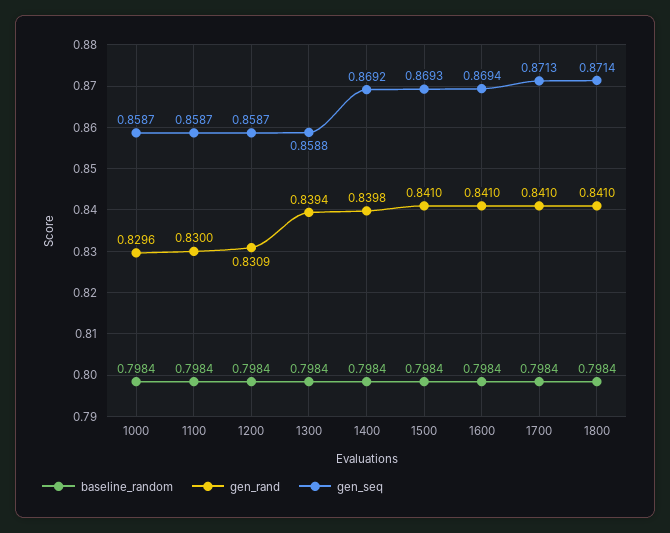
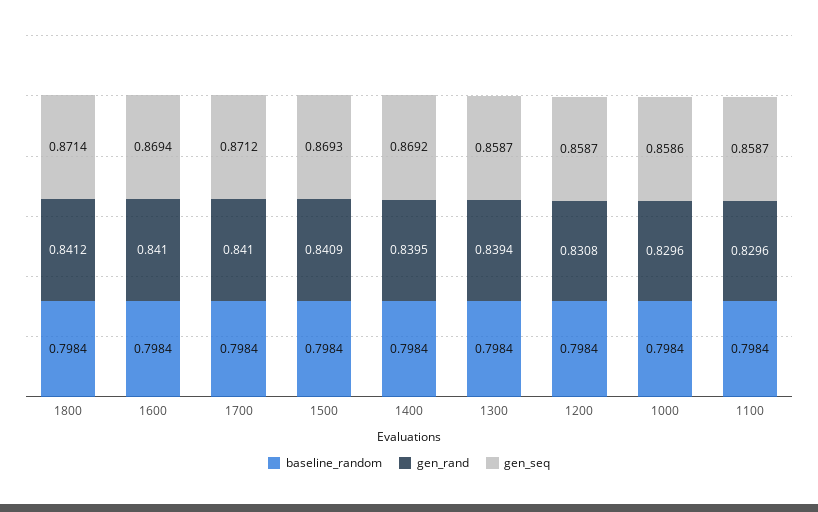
  {
    "baseline_random": {
      "1000": 0.7984,
      "1100": 0.7984,
      "1200": 0.7984,
      "1300": 0.7984,
      "1400": 0.7984,
      "1500": 0.7984,
      "1600": 0.7984,
      "1700": 0.7984,
      "1800": 0.7984
    },
    "gen_rand": {
      "1000": 0.8296,
-     "1100": 0.83,
+     "1100": 0.8296,
-     "1200": 0.8309,
+     "1200": 0.8308,
      "1300": 0.8394,
-     "1400": 0.8398,
+     "1400": 0.8395,
-     "1500": 0.841,
+     "1500": 0.8409,
      "1600": 0.841,
      "1700": 0.841,
-     "1800": 0.841
+     "1800": 0.8412
    },
    "gen_seq": {
-     "1000": 0.8587,
+     "1000": 0.8586,
      "1100": 0.8587,
      "1200": 0.8587,
-     "1300": 0.8588,
+     "1300": 0.8587,
      "1400": 0.8692,
      "1500": 0.8693,
      "1600": 0.8694,
-     "1700": 0.8713,
+     "1700": 0.8712,
      "1800": 0.8714
    }
  }

